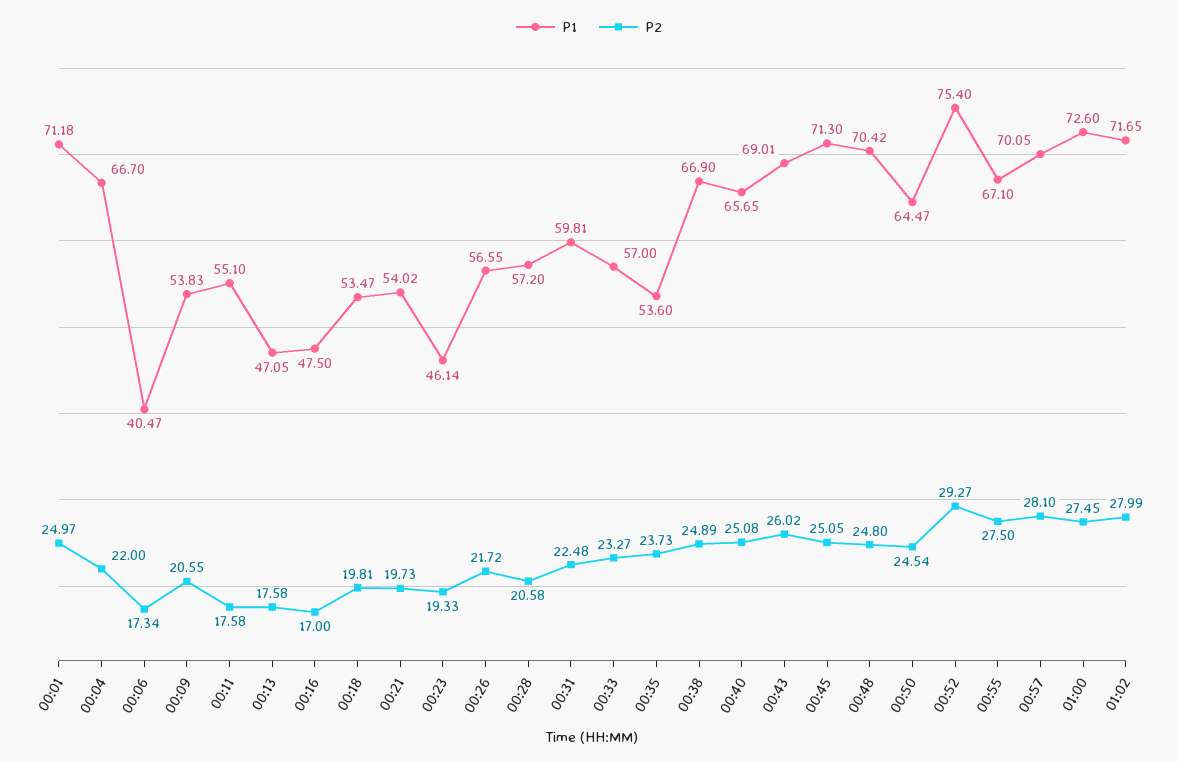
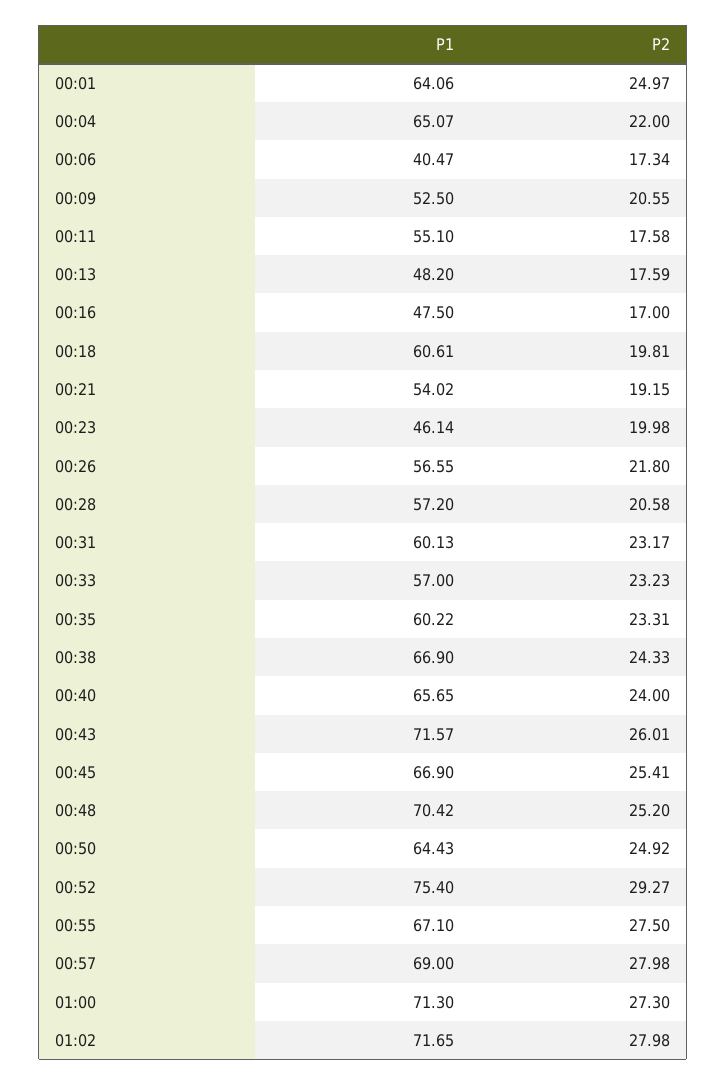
  {
    "P1": {
-     "00:01": 71.18,
+     "00:01": 64.06,
-     "00:04": 66.7,
+     "00:04": 65.07,
      "00:06": 40.47,
-     "00:09": 53.83,
+     "00:09": 52.5,
      "00:11": 55.1,
-     "00:13": 47.05,
+     "00:13": 48.2,
      "00:16": 47.5,
-     "00:18": 53.47,
+     "00:18": 60.61,
      "00:21": 54.02,
      "00:23": 46.14,
      "00:26": 56.55,
      "00:28": 57.2,
-     "00:31": 59.81,
+     "00:31": 60.13,
      "00:33": 57,
-     "00:35": 53.6,
+     "00:35": 60.22,
      "00:38": 66.9,
      "00:40": 65.65,
-     "00:43": 69.01,
+     "00:43": 71.57,
-     "00:45": 71.3,
+     "00:45": 66.9,
      "00:48": 70.42,
-     "00:50": 64.47,
+     "00:50": 64.43,
      "00:52": 75.4,
      "00:55": 67.1,
-     "00:57": 70.05,
+     "00:57": 69,
-     "01:00": 72.6,
+     "01:00": 71.3,
      "01:02": 71.65
    },
    "P2": {
      "00:01": 24.97,
      "00:04": 22,
      "00:06": 17.34,
      "00:09": 20.55,
      "00:11": 17.58,
-     "00:13": 17.58,
+     "00:13": 17.59,
      "00:16": 17,
      "00:18": 19.81,
-     "00:21": 19.73,
+     "00:21": 19.15,
-     "00:23": 19.33,
+     "00:23": 19.98,
-     "00:26": 21.72,
+     "00:26": 21.8,
      "00:28": 20.58,
-     "00:31": 22.48,
+     "00:31": 23.17,
-     "00:33": 23.27,
+     "00:33": 23.23,
-     "00:35": 23.73,
+     "00:35": 23.31,
-     "00:38": 24.89,
+     "00:38": 24.33,
-     "00:40": 25.08,
+     "00:40": 24,
-     "00:43": 26.02,
+     "00:43": 26.01,
-     "00:45": 25.05,
+     "00:45": 25.41,
-     "00:48": 24.8,
+     "00:48": 25.2,
-     "00:50": 24.54,
+     "00:50": 24.92,
      "00:52": 29.27,
      "00:55": 27.5,
-     "00:57": 28.1,
+     "00:57": 27.98,
-     "01:00": 27.45,
+     "01:00": 27.3,
-     "01:02": 27.99
+     "01:02": 27.98
    }
  }

